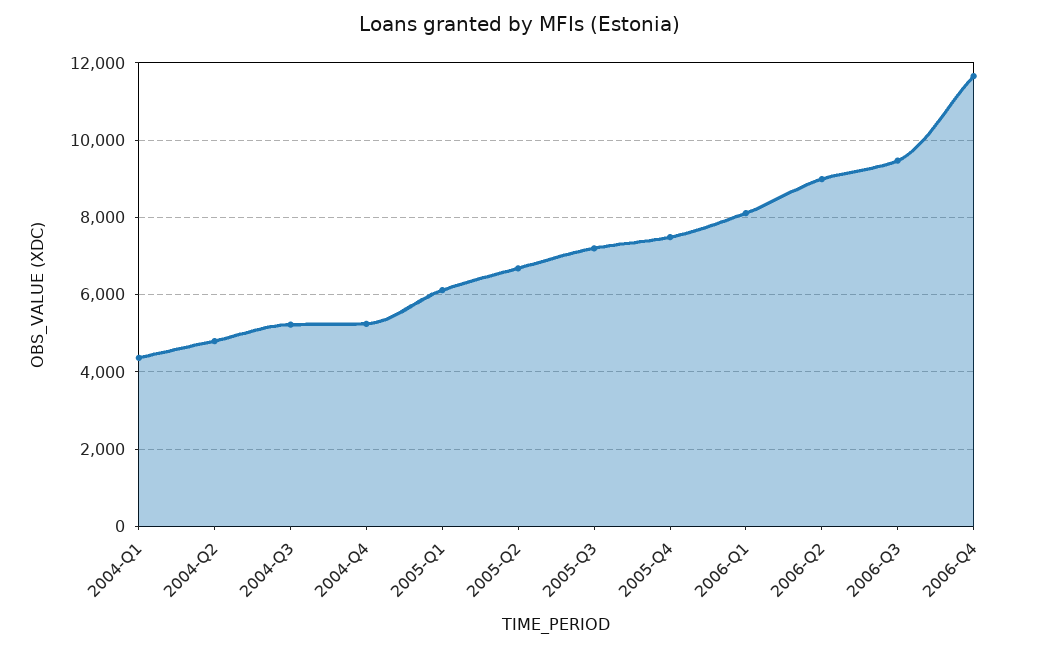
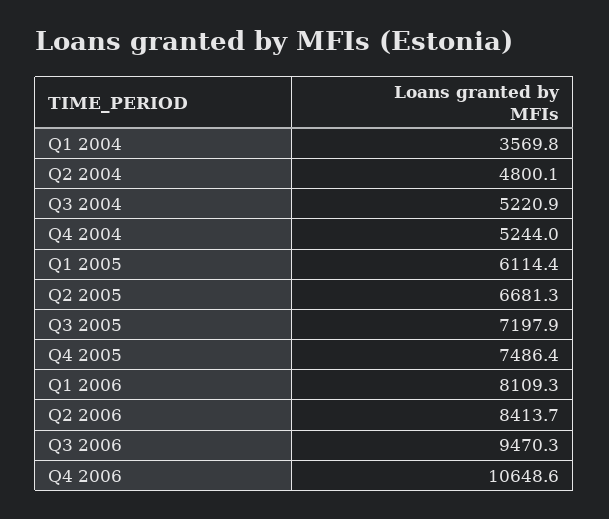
  {
-   "2004-Q1": 4400,
+   "2004-Q1": 3569.8,
    "2004-Q2": 4800.1,
    "2004-Q3": 5220.9,
    "2004-Q4": 5244,
    "2005-Q1": 6114.4,
    "2005-Q2": 6681.3,
    "2005-Q3": 7197.9,
    "2005-Q4": 7486.4,
    "2006-Q1": 8109.3,
-   "2006-Q2": 9000,
+   "2006-Q2": 8413.7,
    "2006-Q3": 9470.3,
-   "2006-Q4": 11600
+   "2006-Q4": 10648.6
  }

